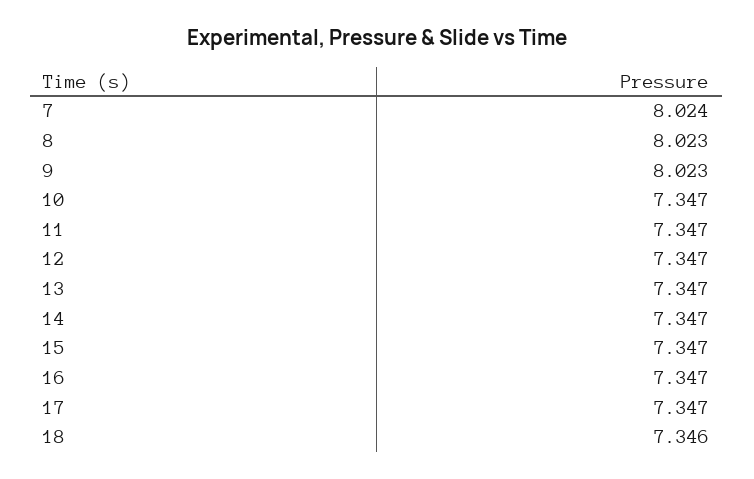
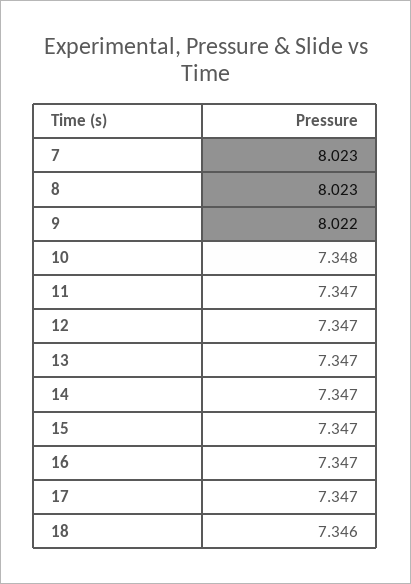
  {
-   "7": 8.024,
+   "7": 8.023,
    "8": 8.023,
-   "9": 8.023,
+   "9": 8.022,
-   "10": 7.347,
+   "10": 7.348,
    "11": 7.347,
    "12": 7.347,
    "13": 7.347,
    "14": 7.347,
    "15": 7.347,
    "16": 7.347,
    "17": 7.347,
    "18": 7.346
  }

